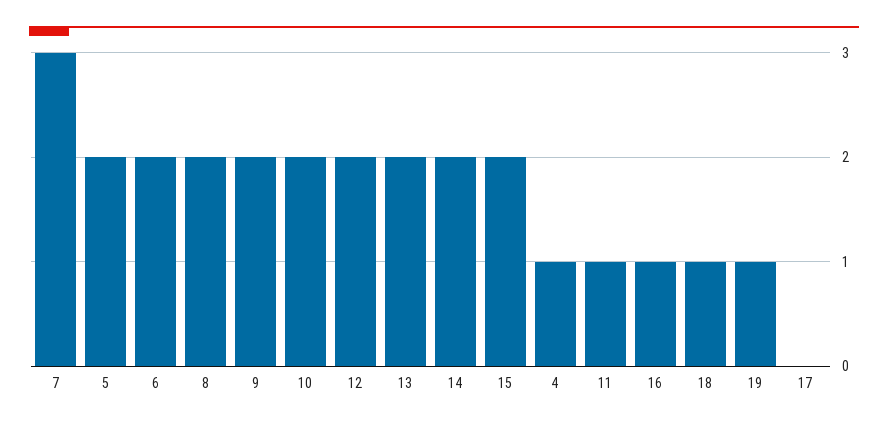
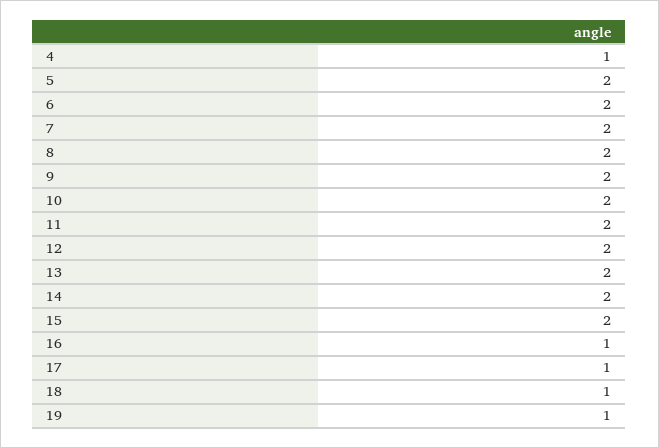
  {
-   "7": 3,
+   "7": 2,
    "5": 2,
    "6": 2,
    "8": 2,
    "9": 2,
    "10": 2,
    "12": 2,
    "13": 2,
    "14": 2,
    "15": 2,
    "4": 1,
-   "11": 1,
+   "11": 2,
    "16": 1,
    "18": 1,
    "19": 1,
-   "17": 0
+   "17": 1
  }

